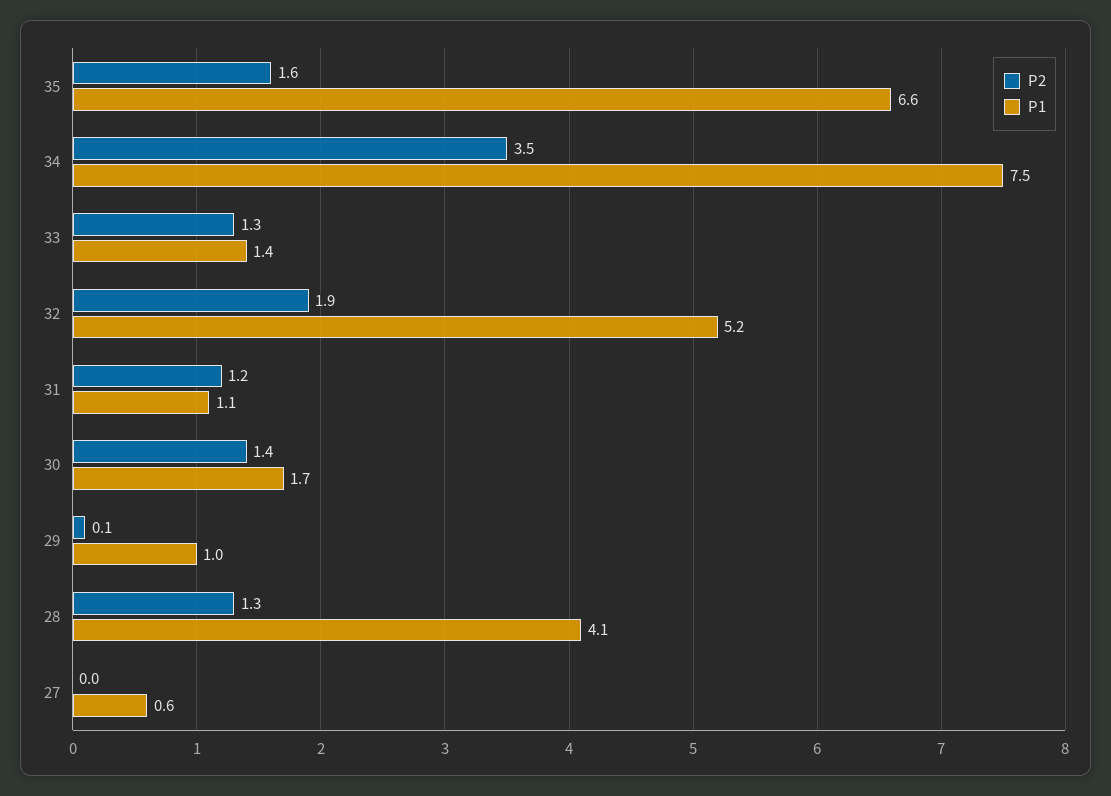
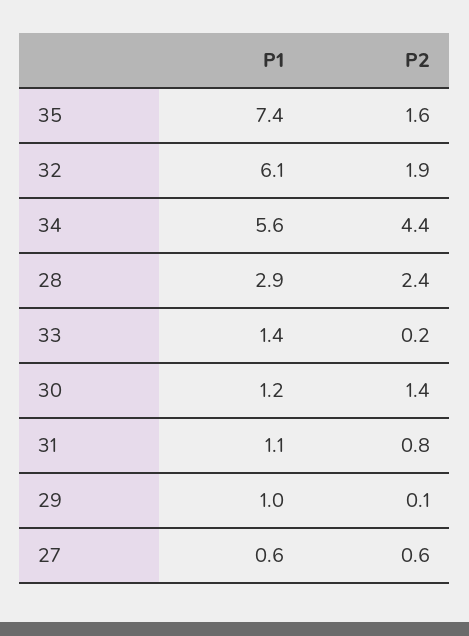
  {
    "P2": {
      "35": 1.6,
-     "34": 3.5,
+     "34": 4.4,
-     "33": 1.3,
+     "33": 0.2,
      "32": 1.9,
-     "31": 1.2,
+     "31": 0.8,
      "30": 1.4,
      "29": 0.1,
-     "28": 1.3,
+     "28": 2.4,
-     "27": 0
+     "27": 0.6
    },
    "P1": {
-     "35": 6.6,
+     "35": 7.4,
-     "34": 7.5,
+     "34": 5.6,
      "33": 1.4,
-     "32": 5.2,
+     "32": 6.1,
      "31": 1.1,
-     "30": 1.7,
+     "30": 1.2,
      "29": 1,
-     "28": 4.1,
+     "28": 2.9,
      "27": 0.6
    }
  }

